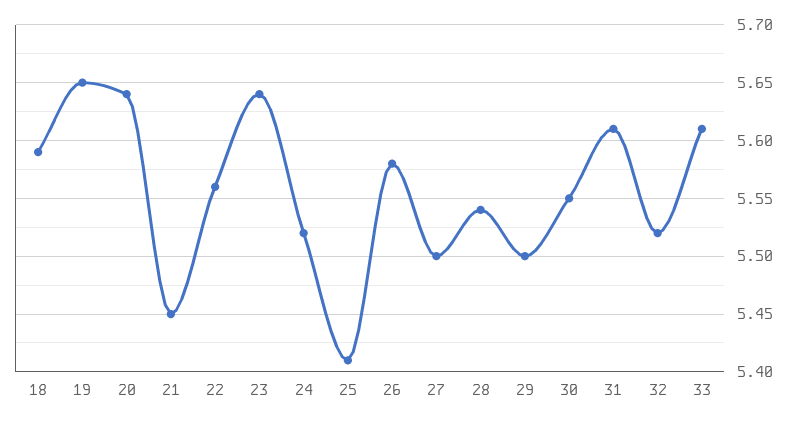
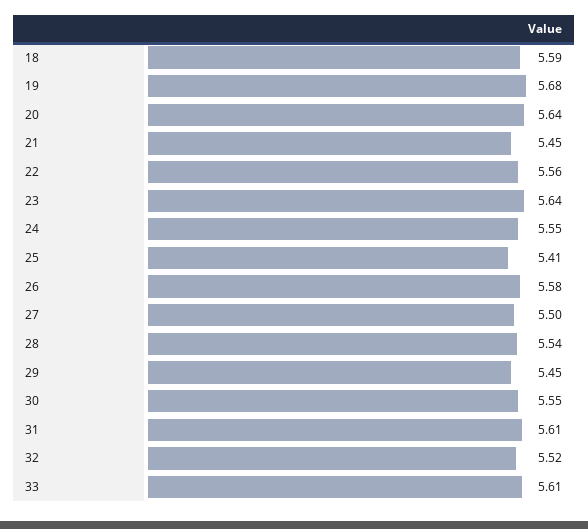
  {
    "18": 5.59,
-   "19": 5.65,
+   "19": 5.68,
    "20": 5.64,
    "21": 5.45,
    "22": 5.56,
    "23": 5.64,
-   "24": 5.52,
+   "24": 5.55,
    "25": 5.41,
    "26": 5.58,
    "27": 5.5,
    "28": 5.54,
-   "29": 5.5,
+   "29": 5.45,
    "30": 5.55,
    "31": 5.61,
    "32": 5.52,
    "33": 5.61
  }

